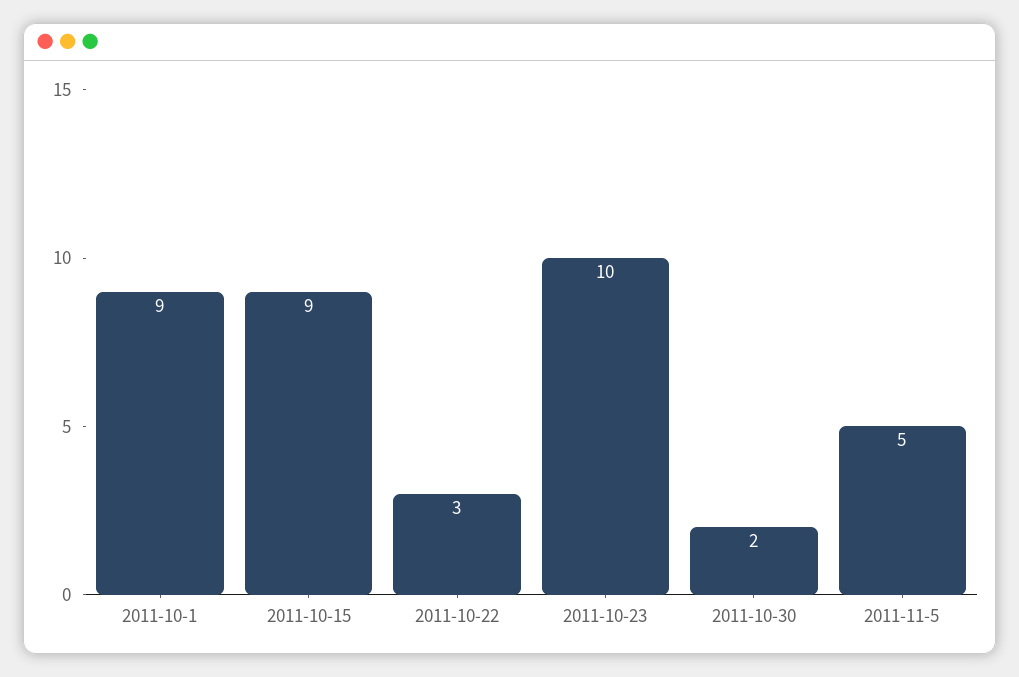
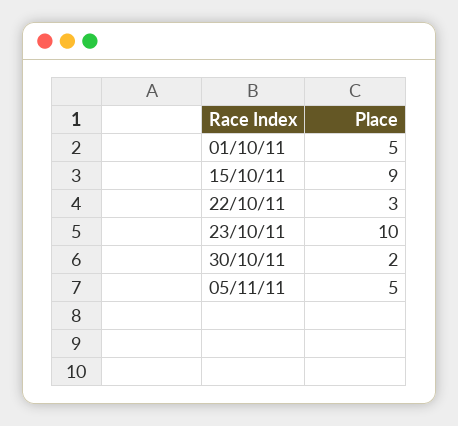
  {
-   "2011-10-1": 9,
+   "2011-10-1": 5,
    "2011-10-15": 9,
    "2011-10-22": 3,
    "2011-10-23": 10,
    "2011-10-30": 2,
    "2011-11-5": 5
  }

